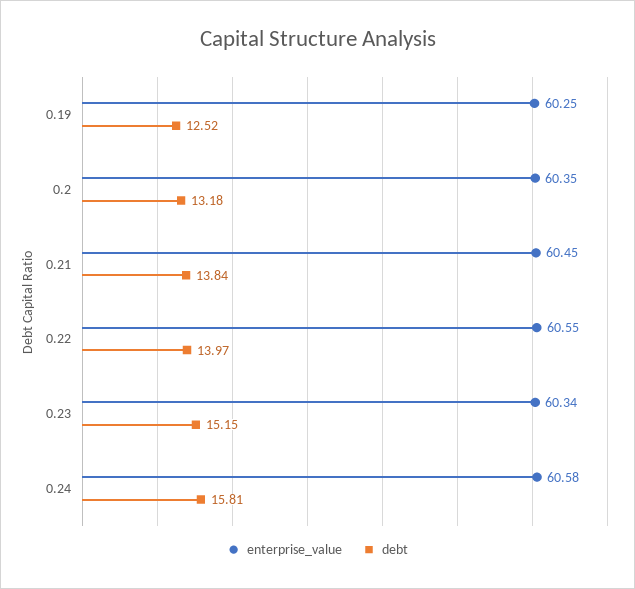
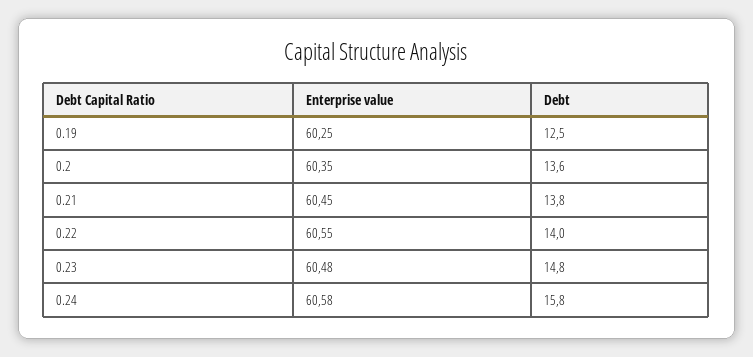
  {
    "enterprise_value": {
      "0.19": 60.25,
      "0.2": 60.35,
      "0.21": 60.45,
      "0.22": 60.55,
-     "0.23": 60.34,
+     "0.23": 60.48,
      "0.24": 60.58
    },
    "debt": {
      "0.19": 12.52,
-     "0.2": 13.18,
+     "0.2": 13.6,
      "0.21": 13.84,
      "0.22": 13.97,
-     "0.23": 15.15,
+     "0.23": 14.8,
      "0.24": 15.81
    }
  }

